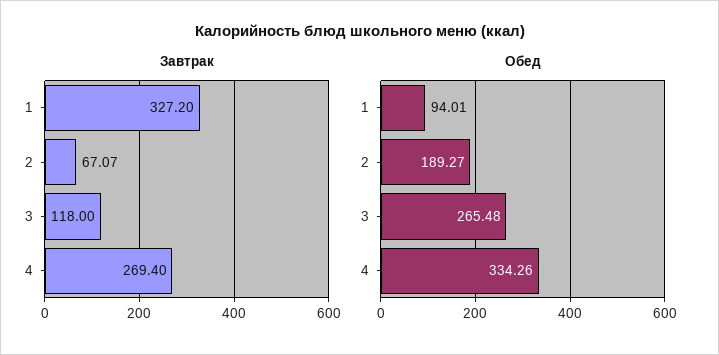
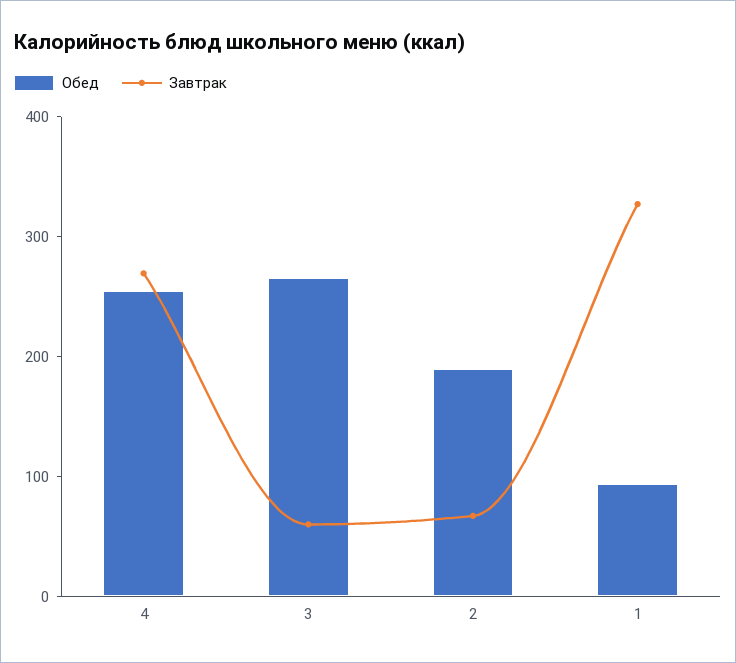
  {
    "Завтрак": {
      "1": 327.2,
      "2": 67.07,
-     "3": 118,
+     "3": 60,
      "4": 269.4
    },
    "Обед": {
      "1": 94.01,
      "2": 189.27,
      "3": 265.48,
-     "4": 334.26
+     "4": 260
    }
  }

